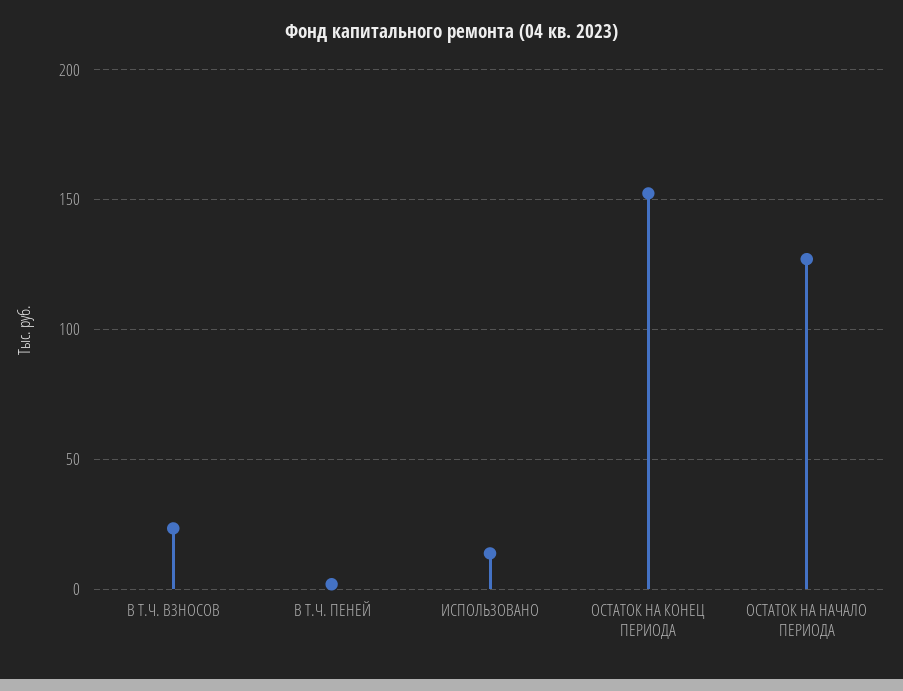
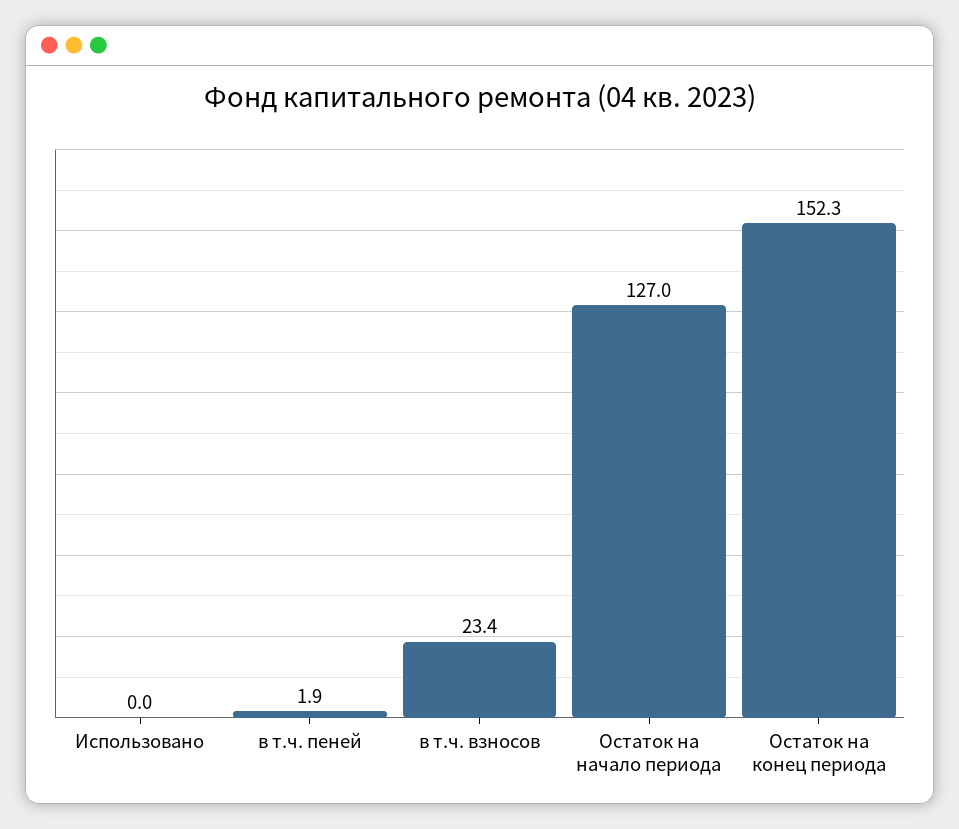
  {
    "В Т.Ч. ВЗНОСОВ": 23.4,
    "В Т.Ч. ПЕНЕЙ": 1.9,
-   "ИСПОЛЬЗОВАНО": 15,
+   "ИСПОЛЬЗОВАНО": 0,
    "ОСТАТОК НА КОНЕЦ ПЕРИОДА": 152.3,
    "ОСТАТОК НА НАЧАЛО ПЕРИОДА": 127
  }

